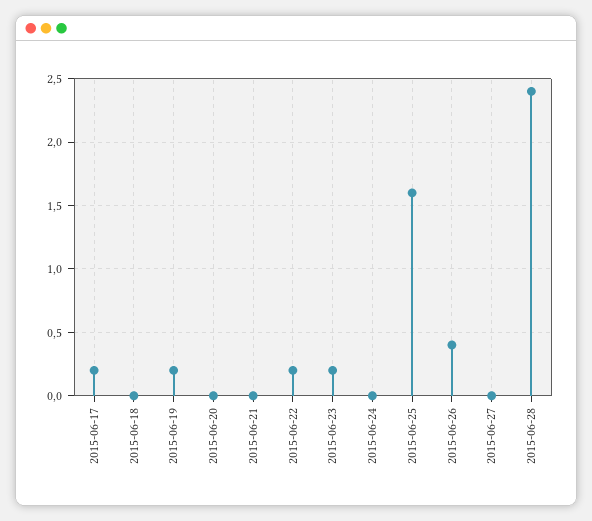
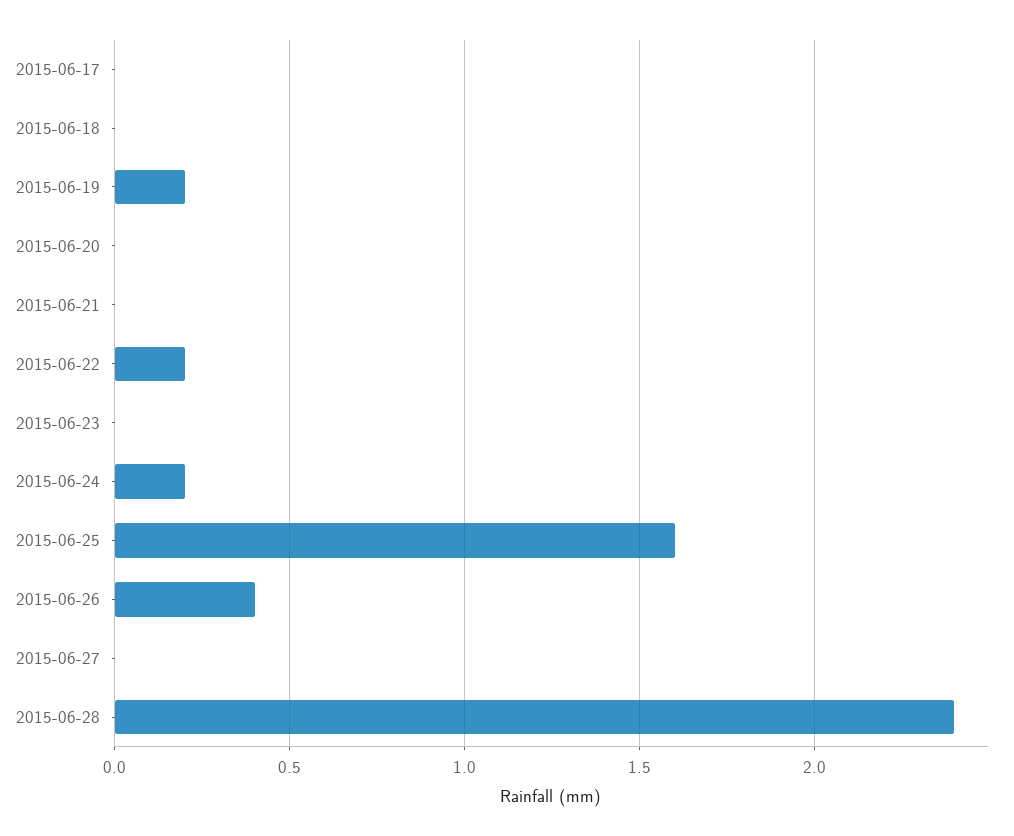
  {
-   "2015-06-17": 0.2,
+   "2015-06-17": 0,
    "2015-06-18": 0,
    "2015-06-19": 0.2,
    "2015-06-20": 0,
    "2015-06-21": 0,
    "2015-06-22": 0.2,
-   "2015-06-23": 0.2,
+   "2015-06-23": 0,
-   "2015-06-24": 0,
+   "2015-06-24": 0.2,
    "2015-06-25": 1.6,
    "2015-06-26": 0.4,
    "2015-06-27": 0,
    "2015-06-28": 2.4
  }

